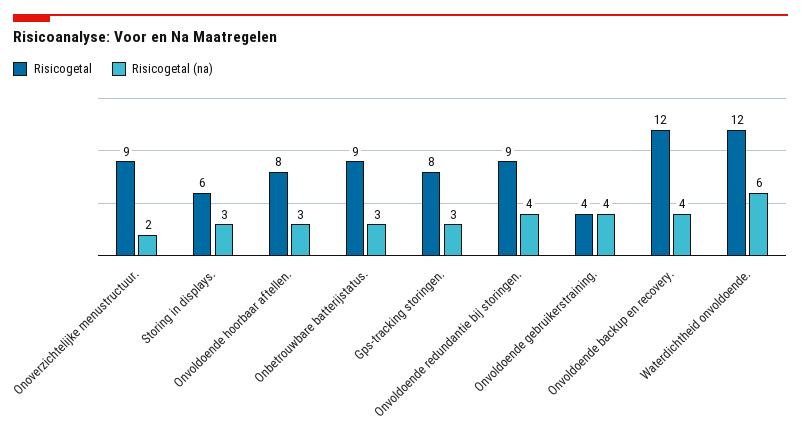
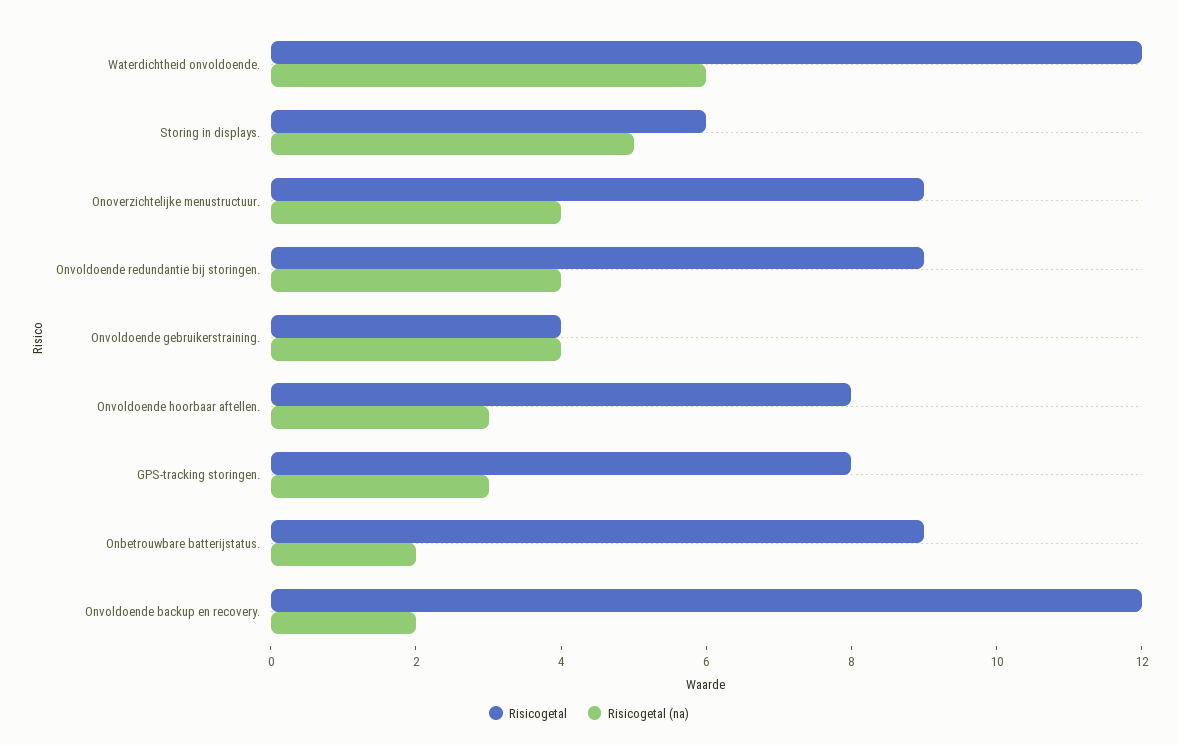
  {
    "Risicogetal": {
      "Onoverzichtelijke menustructuur.": 9,
      "Storing in displays.": 6,
      "Onvoldoende hoorbaar aftellen.": 8,
      "Onbetrouwbare batterijstatus.": 9,
      "Gps-tracking storingen.": 8,
      "Onvoldoende redundantie bij storingen.": 9,
      "Onvoldoende gebruikerstraining.": 4,
      "Onvoldoende backup en recovery.": 12,
      "Waterdichtheid onvoldoende.": 12
    },
    "Risicogetal (na)": {
-     "Onoverzichtelijke menustructuur.": 2,
+     "Onoverzichtelijke menustructuur.": 4,
-     "Storing in displays.": 3,
+     "Storing in displays.": 5,
      "Onvoldoende hoorbaar aftellen.": 3,
-     "Onbetrouwbare batterijstatus.": 3,
+     "Onbetrouwbare batterijstatus.": 2,
      "Gps-tracking storingen.": 3,
      "Onvoldoende redundantie bij storingen.": 4,
      "Onvoldoende gebruikerstraining.": 4,
-     "Onvoldoende backup en recovery.": 4,
+     "Onvoldoende backup en recovery.": 2,
      "Waterdichtheid onvoldoende.": 6
    }
  }

